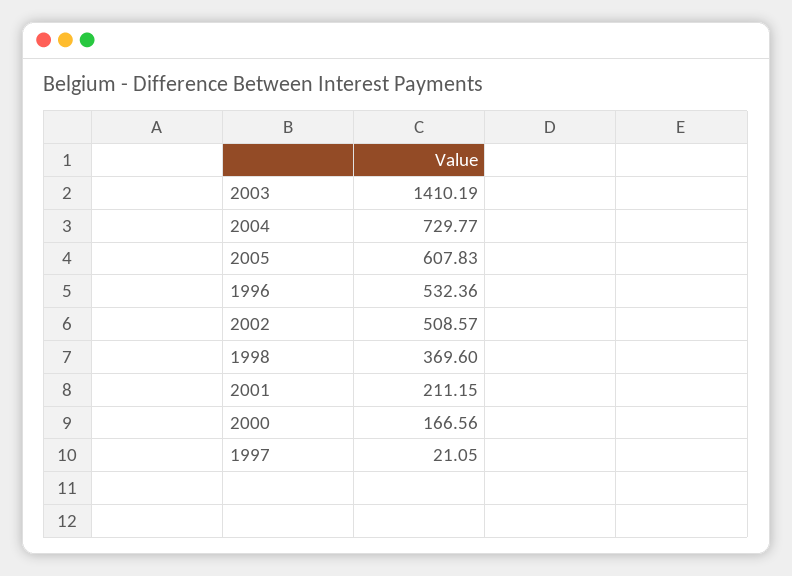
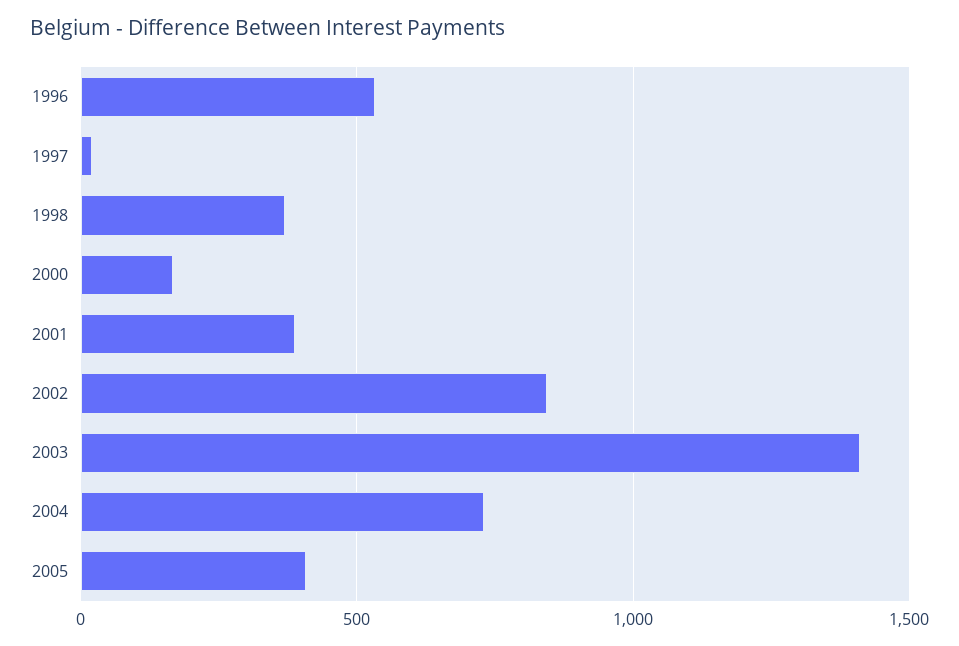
  {
    "2003": 1410.19,
    "2004": 729.77,
-   "2005": 607.83,
+   "2005": 400,
    "1996": 532.36,
-   "2002": 508.57,
+   "2002": 850,
    "1998": 369.6,
-   "2001": 211.15,
+   "2001": 400,
    "2000": 166.56,
    "1997": 21.05
  }

